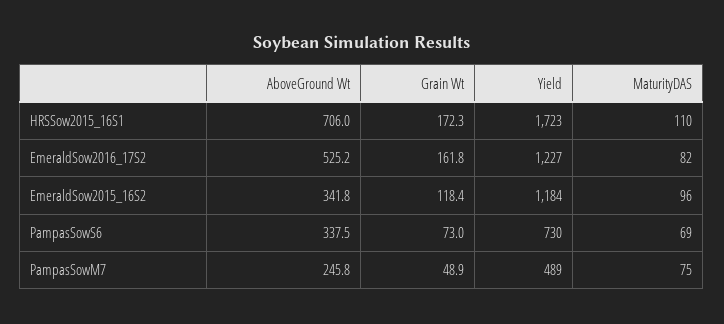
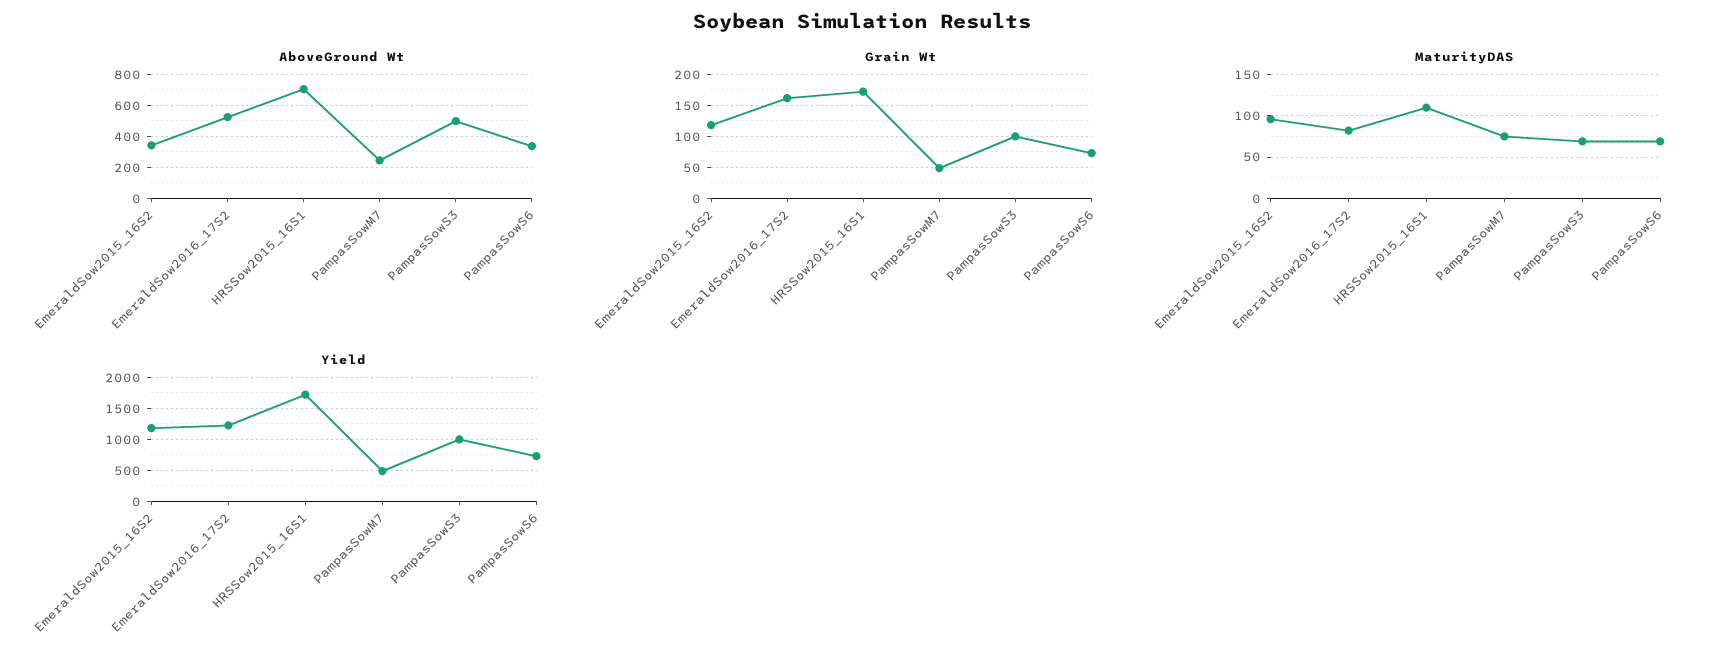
  {
    "AboveGround Wt": {
      "HRSSow2015_16S1": 706,
      "EmeraldSow2016_17S2": 525.2,
      "EmeraldSow2015_16S2": 341.8,
      "PampasSowS6": 337.5,
-     "PampasSowM7": 245.8
+     "PampasSowM7": 245.8,
+     "PampasSowS3": 500
    },
    "Grain Wt": {
      "HRSSow2015_16S1": 172.3,
      "EmeraldSow2016_17S2": 161.8,
      "EmeraldSow2015_16S2": 118.4,
      "PampasSowS6": 73,
-     "PampasSowM7": 48.9
+     "PampasSowM7": 48.9,
+     "PampasSowS3": 100
    },
    "Yield": {
      "HRSSow2015_16S1": 1723,
      "EmeraldSow2016_17S2": 1227,
      "EmeraldSow2015_16S2": 1184,
      "PampasSowS6": 730,
-     "PampasSowM7": 489
+     "PampasSowM7": 489,
+     "PampasSowS3": 1000
    },
    "MaturityDAS": {
      "HRSSow2015_16S1": 110,
      "EmeraldSow2016_17S2": 82,
      "EmeraldSow2015_16S2": 96,
      "PampasSowS6": 69,
-     "PampasSowM7": 75
+     "PampasSowM7": 75,
+     "PampasSowS3": 70
    }
  }

